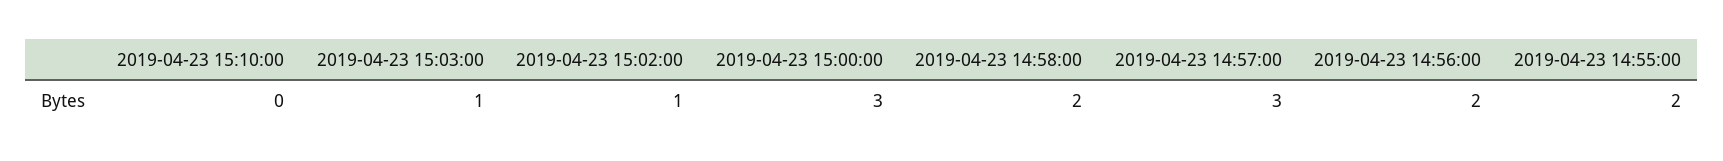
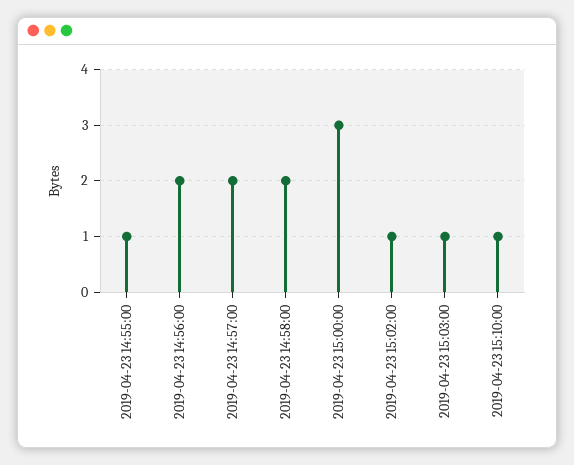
  {
-   "2019-04-23 15:10:00": 0,
+   "2019-04-23 15:10:00": 1,
    "2019-04-23 15:03:00": 1,
    "2019-04-23 15:02:00": 1,
    "2019-04-23 15:00:00": 3,
    "2019-04-23 14:58:00": 2,
-   "2019-04-23 14:57:00": 3,
+   "2019-04-23 14:57:00": 2,
    "2019-04-23 14:56:00": 2,
-   "2019-04-23 14:55:00": 2
+   "2019-04-23 14:55:00": 1
  }

